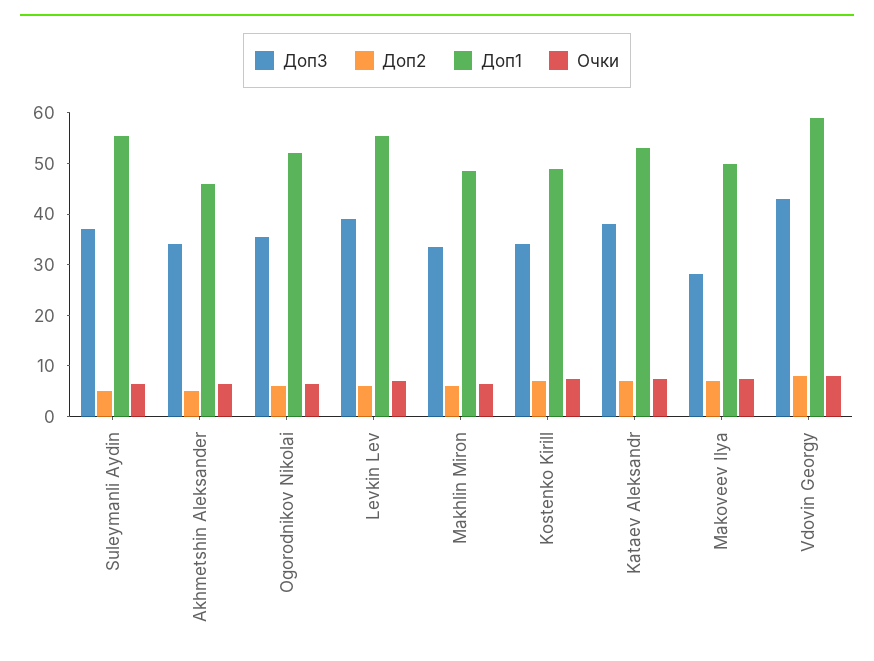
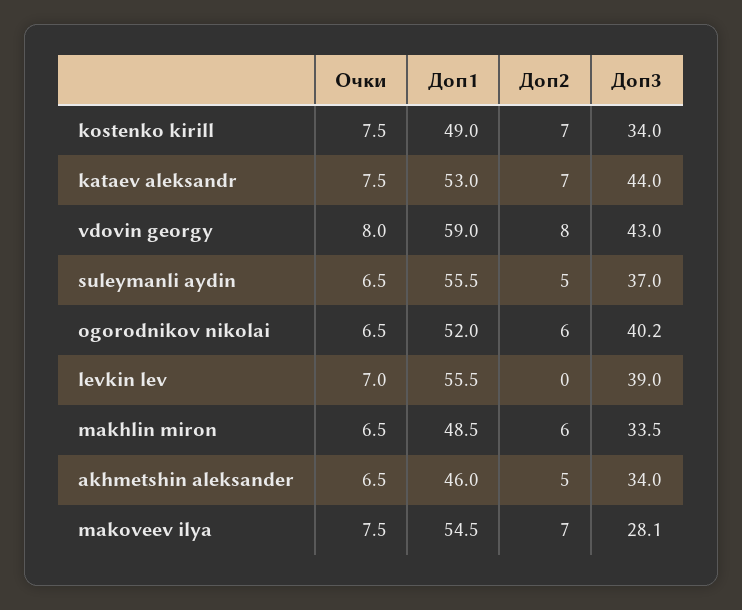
  {
    "Доп3": {
      "Suleymanli Aydin": 37,
      "Akhmetshin Aleksander": 34,
-     "Ogorodnikov Nikolai": 36,
+     "Ogorodnikov Nikolai": 40.2,
      "Levkin Lev": 39,
      "Makhlin Miron": 33.5,
      "Kostenko Kirill": 34,
-     "Kataev Aleksandr": 38,
+     "Kataev Aleksandr": 44,
      "Makoveev Ilya": 28.1,
      "Vdovin Georgy": 43
    },
    "Доп2": {
      "Suleymanli Aydin": 5,
      "Akhmetshin Aleksander": 5,
      "Ogorodnikov Nikolai": 6,
-     "Levkin Lev": 6,
+     "Levkin Lev": 0,
      "Makhlin Miron": 6,
      "Kostenko Kirill": 7,
      "Kataev Aleksandr": 7,
      "Makoveev Ilya": 7,
      "Vdovin Georgy": 8
    },
    "Доп1": {
      "Suleymanli Aydin": 55.5,
      "Akhmetshin Aleksander": 46,
      "Ogorodnikov Nikolai": 52,
      "Levkin Lev": 55.5,
      "Makhlin Miron": 48.5,
      "Kostenko Kirill": 49,
      "Kataev Aleksandr": 53,
-     "Makoveev Ilya": 50,
+     "Makoveev Ilya": 54.5,
      "Vdovin Georgy": 59
    },
    "Очки": {
      "Suleymanli Aydin": 6.5,
      "Akhmetshin Aleksander": 6.5,
      "Ogorodnikov Nikolai": 6.5,
      "Levkin Lev": 7,
      "Makhlin Miron": 6.5,
      "Kostenko Kirill": 7.5,
      "Kataev Aleksandr": 7.5,
      "Makoveev Ilya": 7.5,
      "Vdovin Georgy": 8
    }
  }

